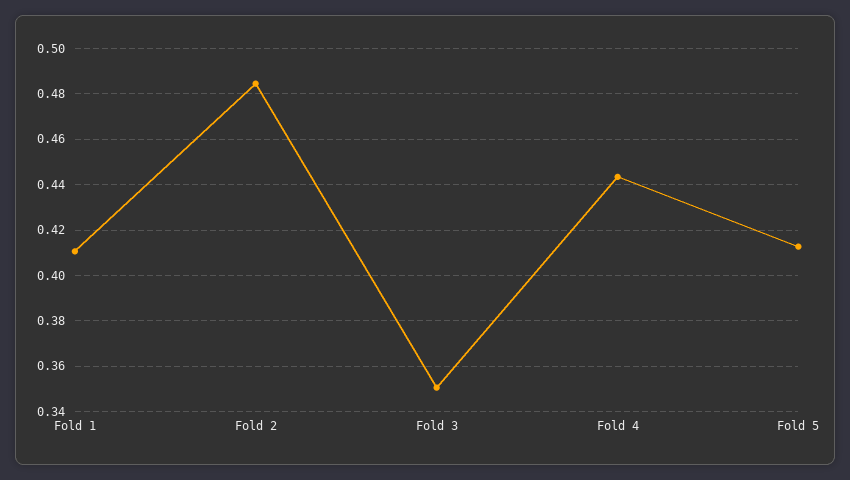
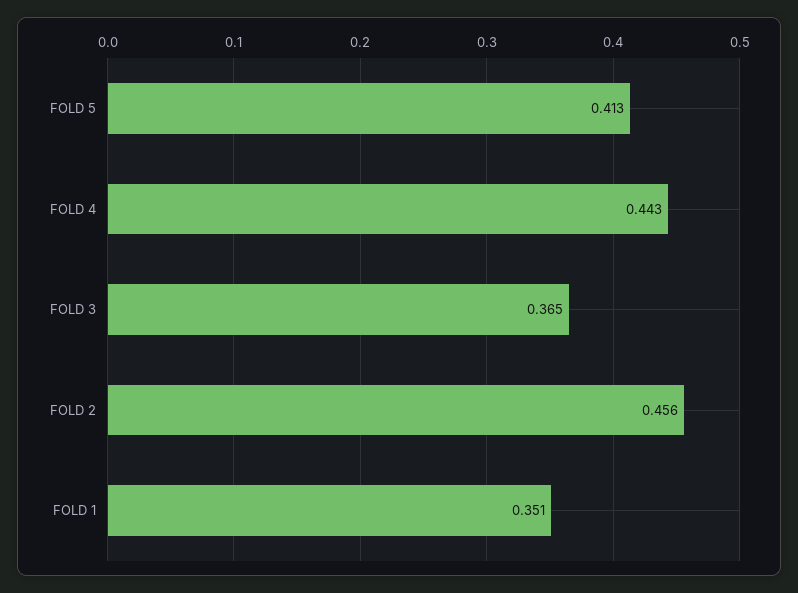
  {
-   "Fold 1": 0.41,
+   "Fold 1": 0.351,
-   "Fold 2": 0.485,
+   "Fold 2": 0.456,
-   "Fold 3": 0.35,
+   "Fold 3": 0.365,
    "Fold 4": 0.443,
    "Fold 5": 0.413
  }

